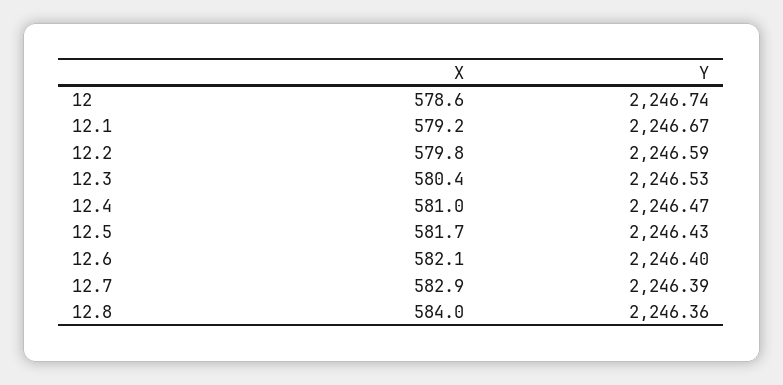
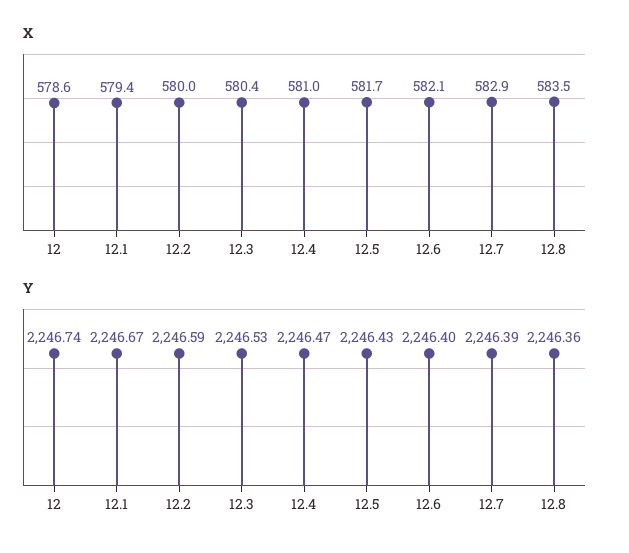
  {
    "X": {
      "12": 578.6,
-     "12.1": 579.2,
+     "12.1": 579.4,
-     "12.2": 579.8,
+     "12.2": 580,
      "12.3": 580.4,
      "12.4": 581,
      "12.5": 581.7,
      "12.6": 582.1,
      "12.7": 582.9,
-     "12.8": 584
+     "12.8": 583.5
    },
    "Y": {
      "12": 2246.74,
      "12.1": 2246.67,
      "12.2": 2246.59,
      "12.3": 2246.53,
      "12.4": 2246.47,
      "12.5": 2246.43,
      "12.6": 2246.4,
      "12.7": 2246.39,
      "12.8": 2246.36
    }
  }

